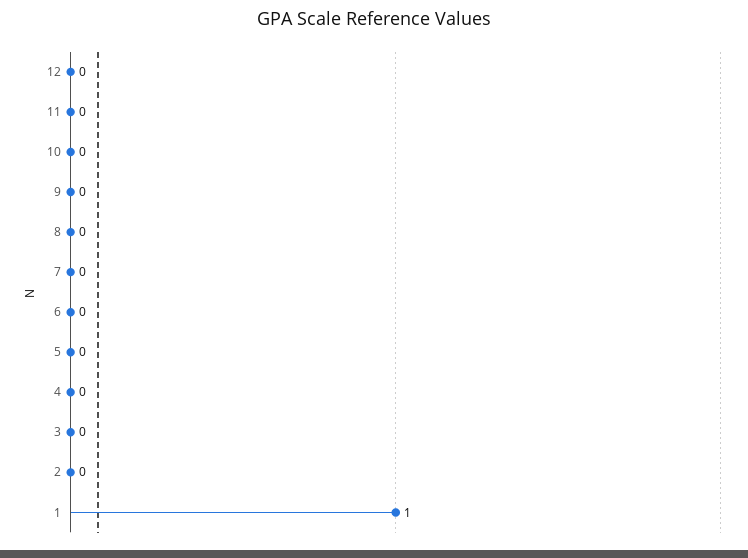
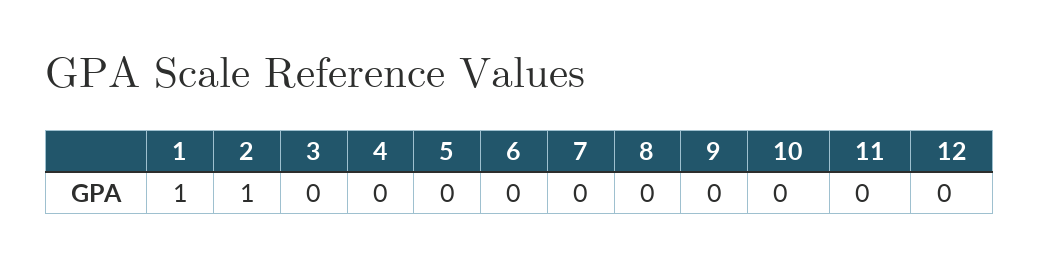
  {
    "12": 0,
    "11": 0,
    "10": 0,
    "9": 0,
    "8": 0,
    "7": 0,
    "6": 0,
    "5": 0,
    "4": 0,
    "3": 0,
-   "2": 0,
+   "2": 1,
    "1": 1
  }

